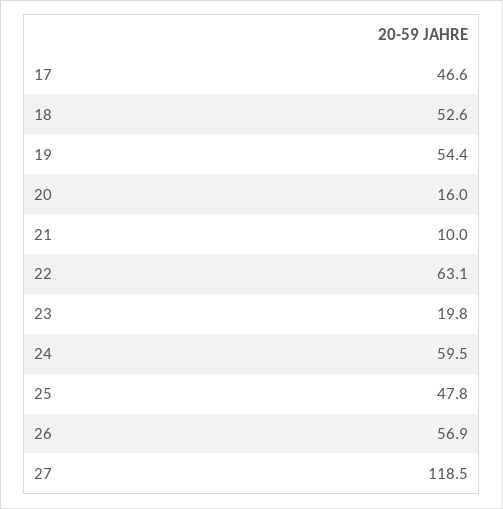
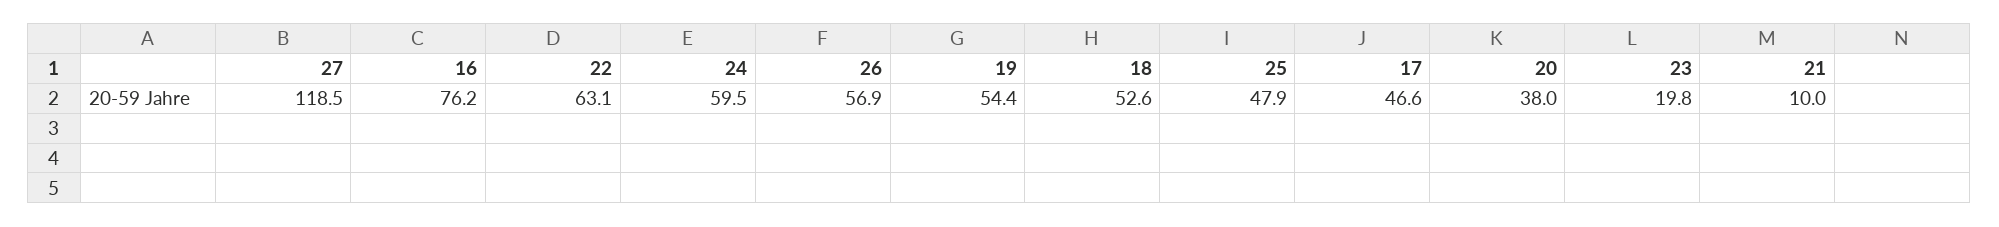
  {
    "17": 46.6,
    "18": 52.6,
    "19": 54.4,
-   "20": 16,
+   "20": 38,
    "21": 10,
    "22": 63.1,
    "23": 19.8,
    "24": 59.5,
-   "25": 47.8,
+   "25": 47.9,
    "26": 56.9,
-   "27": 118.5
+   "27": 118.5,
+   "16": 76.2
  }

